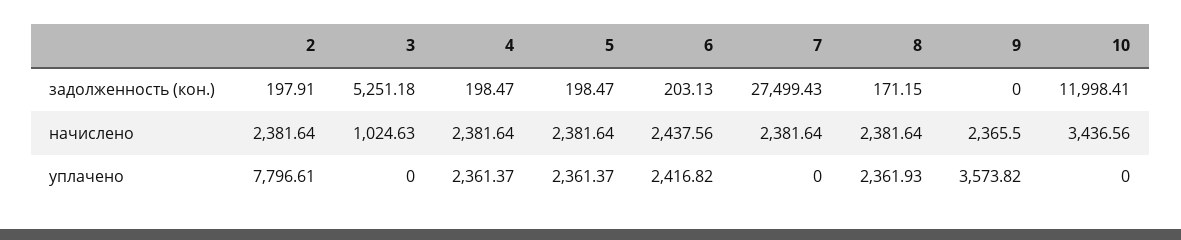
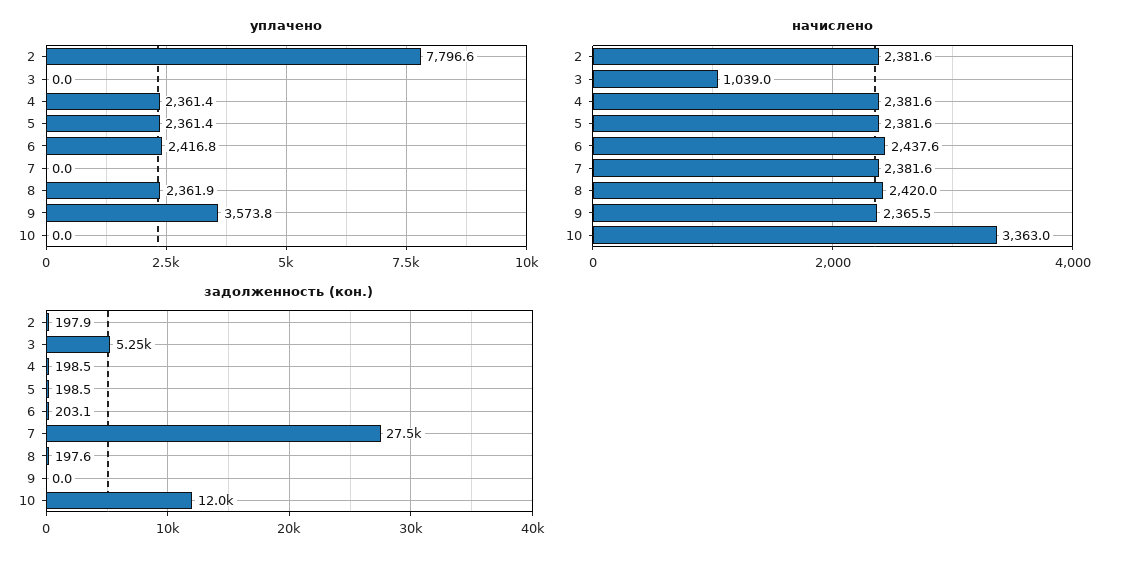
  {
    "задолженность (кон.)": {
      "2": 197.91,
      "3": 5251.18,
      "4": 198.47,
      "5": 198.47,
      "6": 203.13,
      "7": 27499.43,
-     "8": 171.15,
+     "8": 197.6,
      "9": 0,
      "10": 11998.41
    },
    "начислено": {
      "2": 2381.64,
-     "3": 1024.63,
+     "3": 1039,
      "4": 2381.64,
      "5": 2381.64,
      "6": 2437.56,
      "7": 2381.64,
-     "8": 2381.64,
+     "8": 2420,
      "9": 2365.5,
-     "10": 3436.56
+     "10": 3363
    },
    "уплачено": {
      "2": 7796.61,
      "3": 0,
      "4": 2361.37,
      "5": 2361.37,
      "6": 2416.82,
      "7": 0,
      "8": 2361.93,
      "9": 3573.82,
      "10": 0
    }
  }

